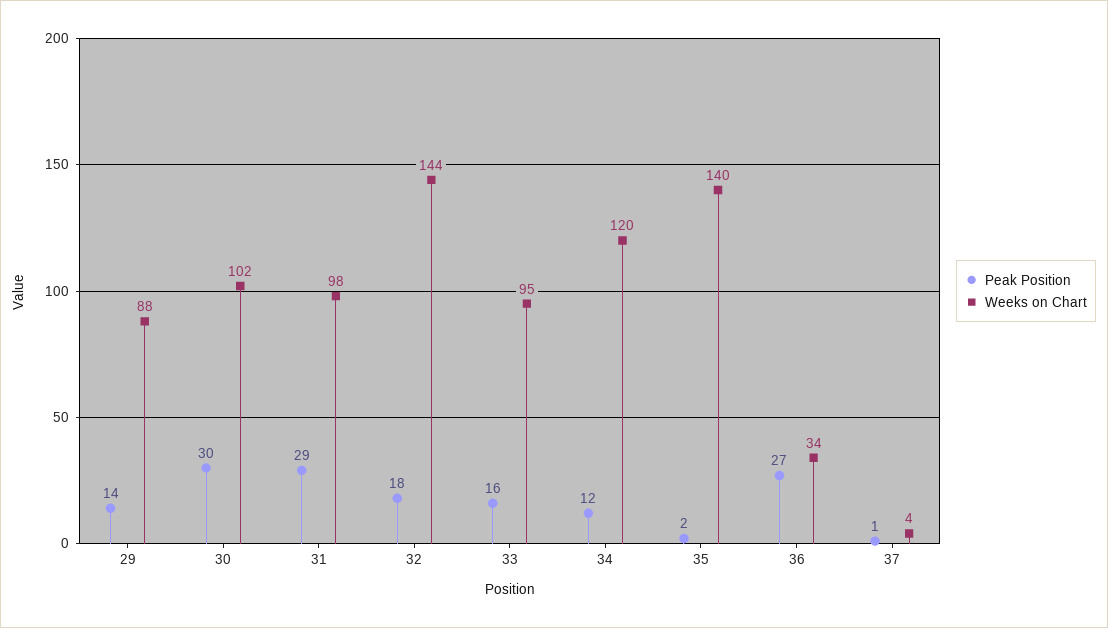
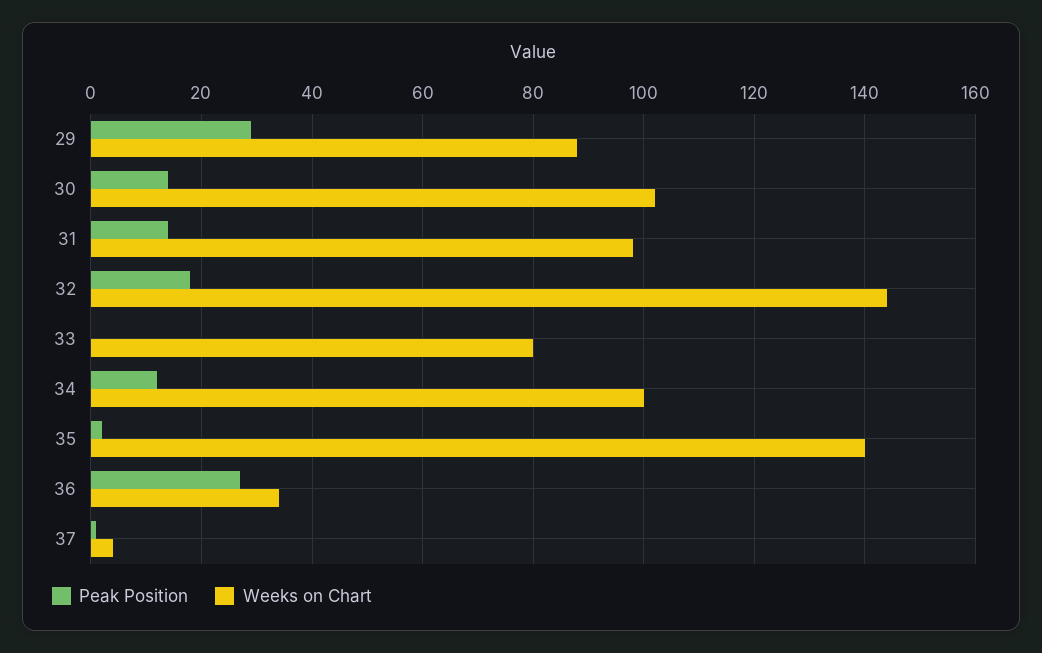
  {
    "Peak Position": {
-     "29": 14,
+     "29": 30,
-     "30": 30,
+     "30": 15,
-     "31": 29,
+     "31": 15,
      "32": 18,
-     "33": 16,
+     "33": 0,
      "34": 12,
      "35": 2,
      "36": 27,
      "37": 1
    },
    "Weeks on Chart": {
      "29": 88,
      "30": 102,
      "31": 98,
      "32": 144,
-     "33": 95,
+     "33": 80,
-     "34": 120,
+     "34": 100,
      "35": 140,
      "36": 34,
      "37": 4
    }
  }

